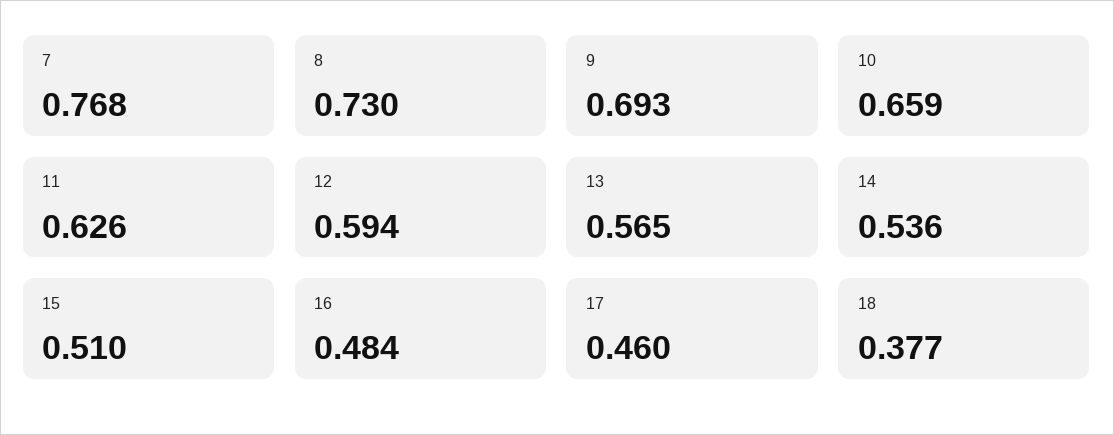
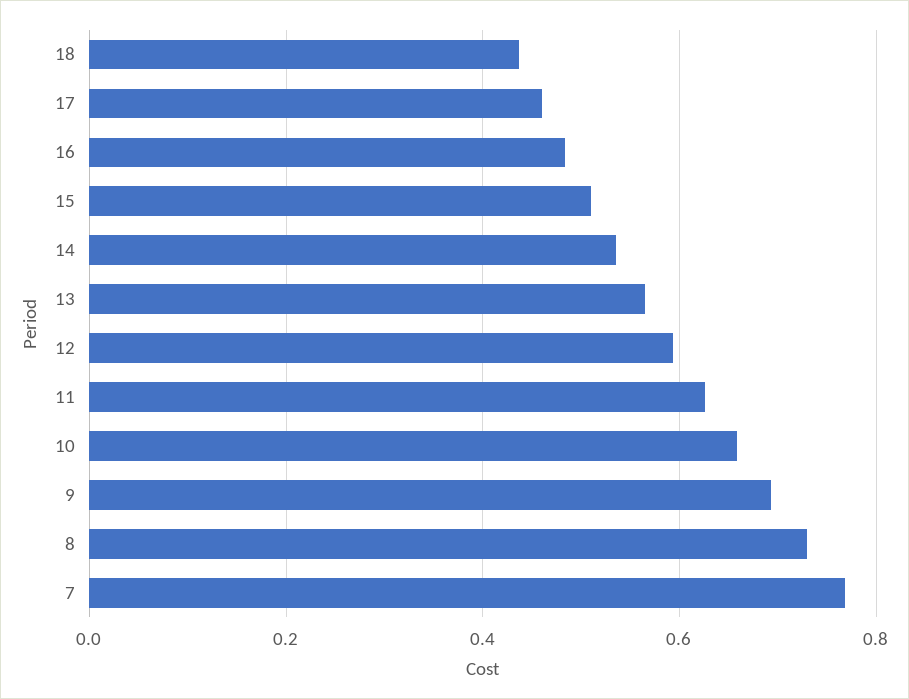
  {
    "7": 0.768,
    "8": 0.73,
    "9": 0.693,
    "10": 0.659,
    "11": 0.626,
    "12": 0.594,
    "13": 0.565,
    "14": 0.536,
    "15": 0.51,
    "16": 0.484,
    "17": 0.46,
-   "18": 0.377
+   "18": 0.44
  }

